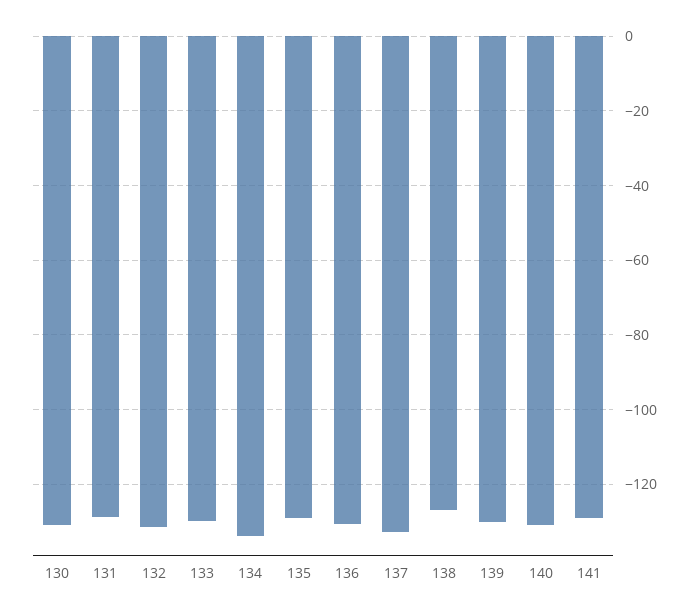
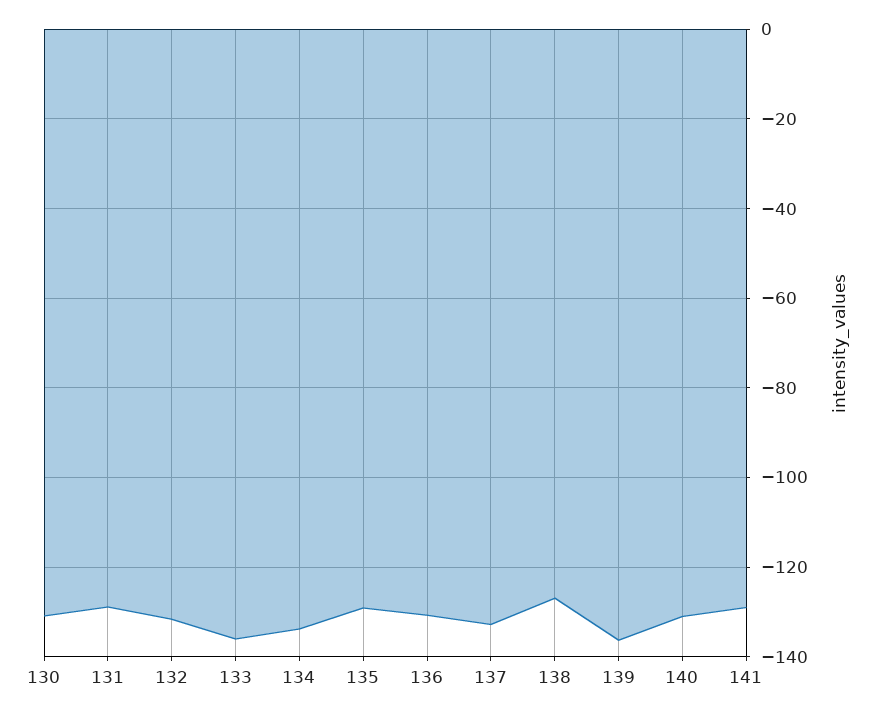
  {
    "130": -130,
    "131": -128,
    "132": -132,
-   "133": -130,
+   "133": -136,
    "134": -134,
    "135": -130,
    "136": -130,
    "137": -132,
    "138": -126,
-   "139": -130,
+   "139": -136,
    "140": -132,
    "141": -130
  }

